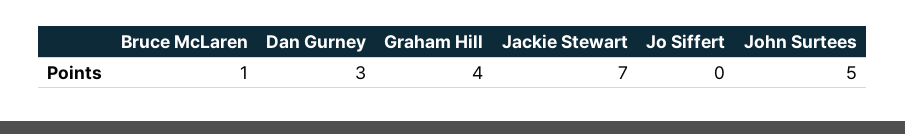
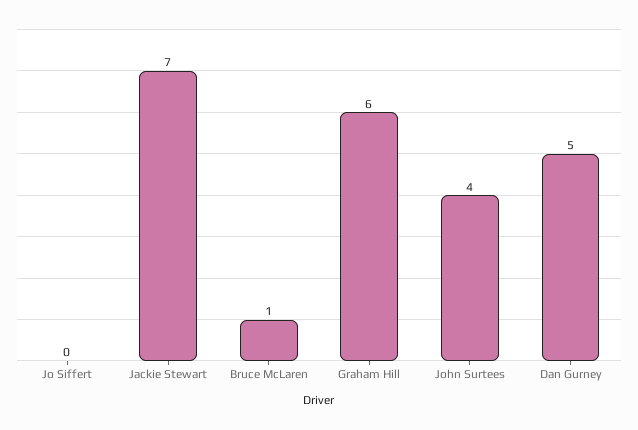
  {
    "Bruce McLaren": 1,
-   "Dan Gurney": 3,
+   "Dan Gurney": 5,
-   "Graham Hill": 4,
+   "Graham Hill": 6,
    "Jackie Stewart": 7,
    "Jo Siffert": 0,
-   "John Surtees": 5
+   "John Surtees": 4
  }

